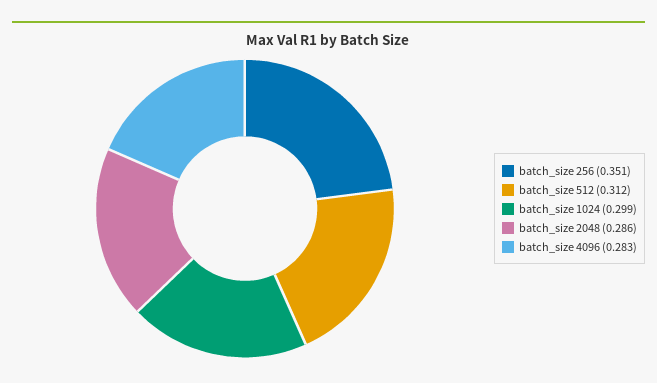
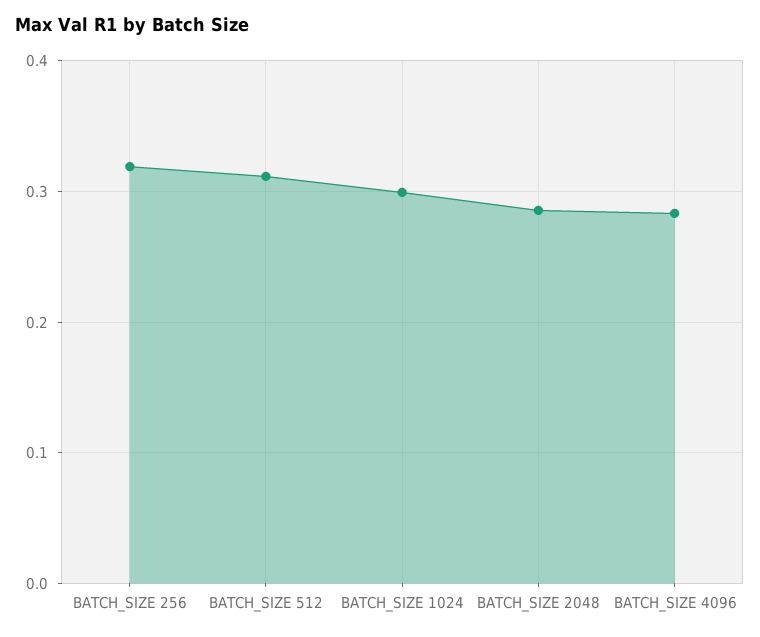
  {
-   "batch_size 256": 0.351,
+   "batch_size 256": 0.32,
    "batch_size 512": 0.312,
    "batch_size 1024": 0.299,
    "batch_size 2048": 0.286,
    "batch_size 4096": 0.283
  }

